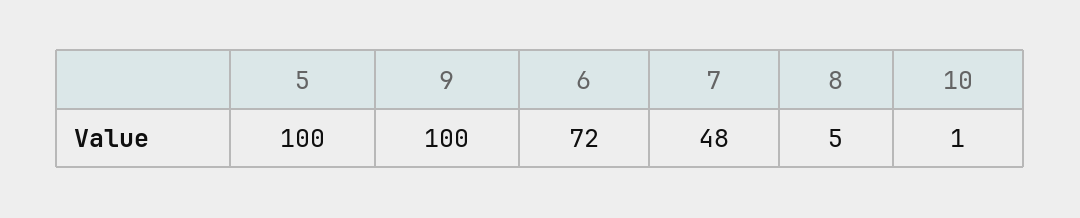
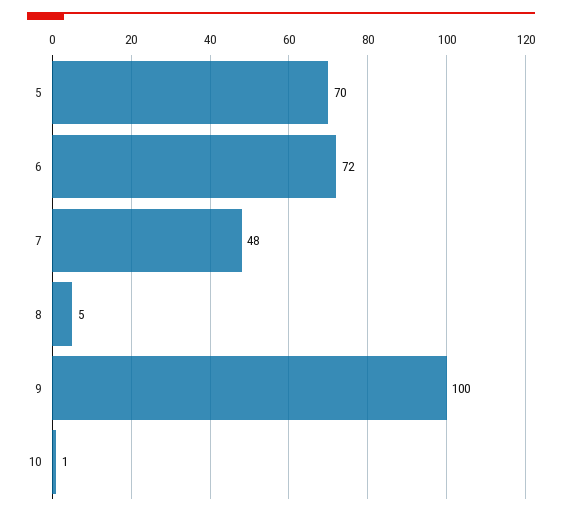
  {
-   "5": 100,
+   "5": 70,
    "9": 100,
    "6": 72,
    "7": 48,
    "8": 5,
    "10": 1
  }

